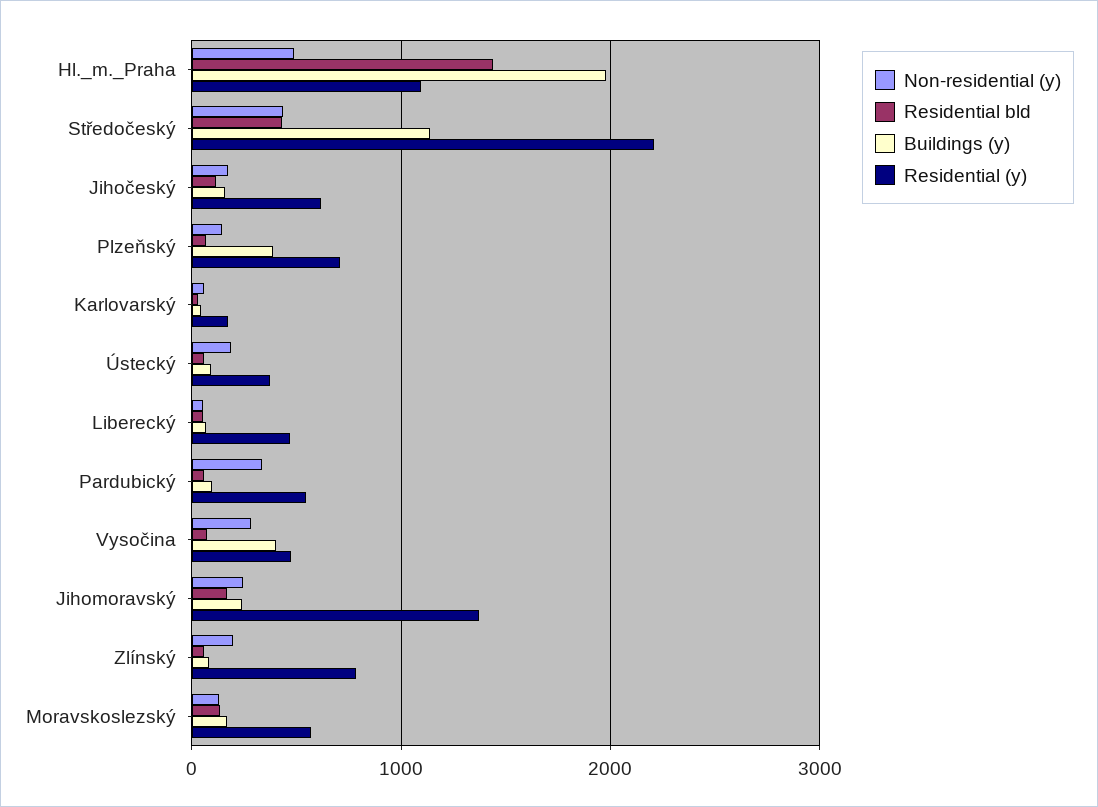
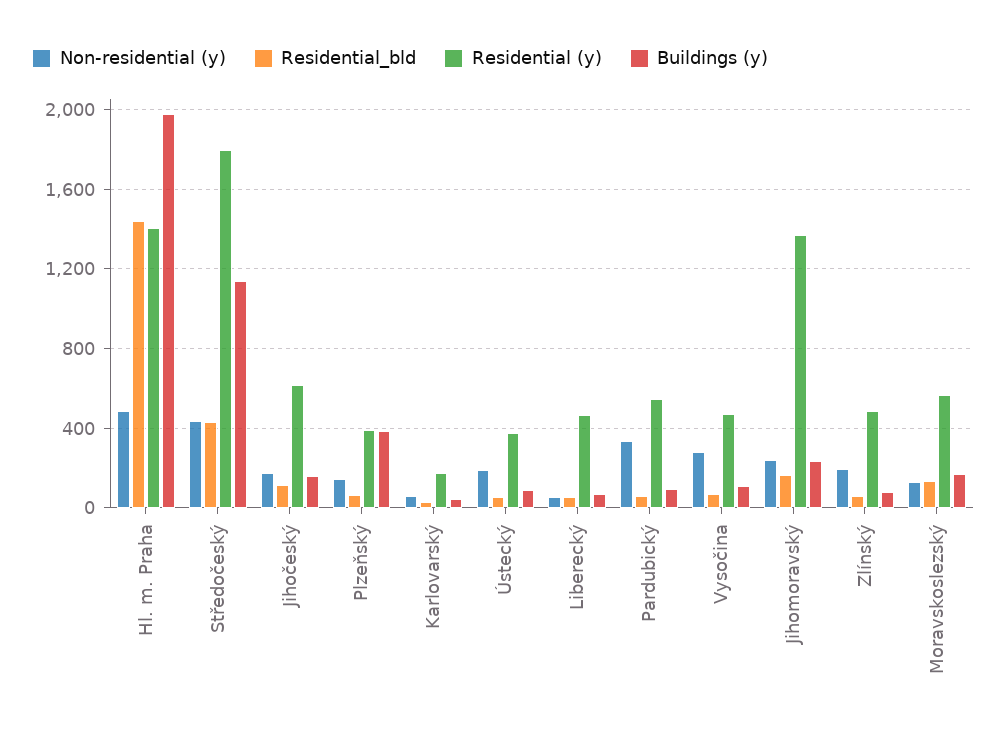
  {
    "Non-residential (y)": {
      "Hl._m._Praha": 500,
      "Středočeský": 450,
      "Jihočeský": 150,
      "Plzeňský": 150,
      "Karlovarský": 50,
      "Ústecký": 200,
      "Liberecký": 50,
      "Pardubický": 350,
      "Vysočina": 300,
      "Jihomoravský": 250,
      "Zlínský": 200,
      "Moravskoslezský": 150
    },
    "Residential bld": {
      "Hl._m._Praha": 1450,
      "Středočeský": 450,
      "Jihočeský": 100,
      "Plzeňský": 50,
      "Karlovarský": 50,
      "Ústecký": 50,
      "Liberecký": 50,
      "Pardubický": 50,
      "Vysočina": 50,
      "Jihomoravský": 150,
      "Zlínský": 50,
      "Moravskoslezský": 150
    },
    "Buildings (y)": {
      "Hl._m._Praha": 2000,
      "Středočeský": 1150,
      "Jihočeský": 150,
      "Plzeňský": 400,
      "Karlovarský": 50,
      "Ústecký": 100,
      "Liberecký": 50,
      "Pardubický": 100,
-     "Vysočina": 400,
+     "Vysočina": 100,
      "Jihomoravský": 250,
      "Zlínský": 100,
      "Moravskoslezský": 150
    },
    "Residential (y)": {
-     "Hl._m._Praha": 1100,
+     "Hl._m._Praha": 1400,
-     "Středočeský": 2200,
+     "Středočeský": 1800,
      "Jihočeský": 600,
-     "Plzeňský": 700,
+     "Plzeňský": 400,
      "Karlovarský": 150,
      "Ústecký": 350,
      "Liberecký": 450,
      "Pardubický": 550,
      "Vysočina": 450,
      "Jihomoravský": 1350,
-     "Zlínský": 800,
+     "Zlínský": 500,
      "Moravskoslezský": 550
    }
  }

